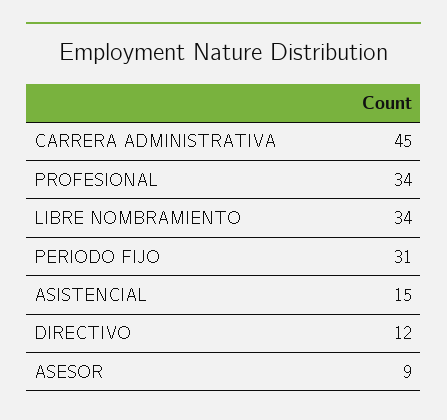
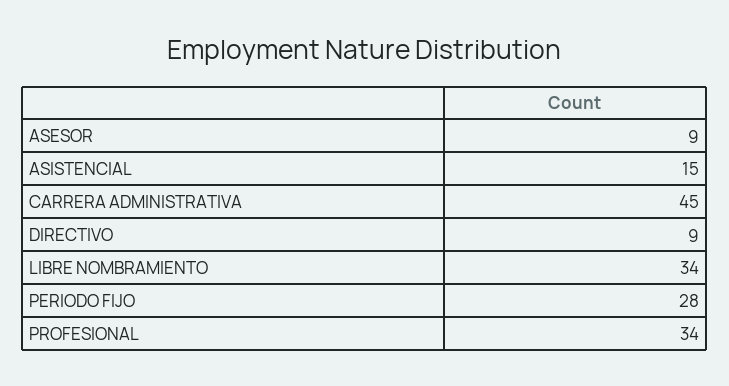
  {
    "CARRERA ADMINISTRATIVA": 45,
    "PROFESIONAL": 34,
    "LIBRE NOMBRAMIENTO": 34,
-   "PERIODO FIJO": 31,
+   "PERIODO FIJO": 28,
    "ASISTENCIAL": 15,
-   "DIRECTIVO": 12,
+   "DIRECTIVO": 9,
    "ASESOR": 9
  }

